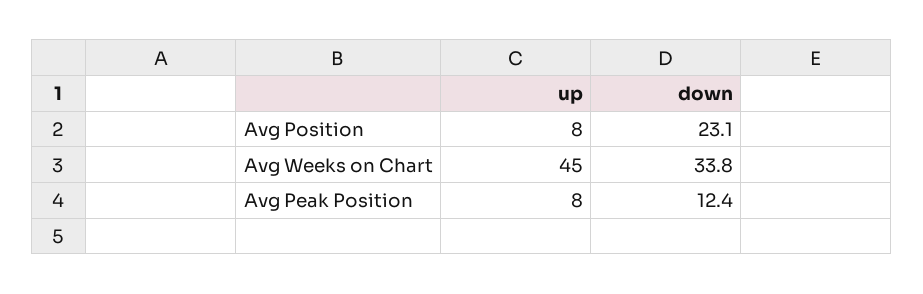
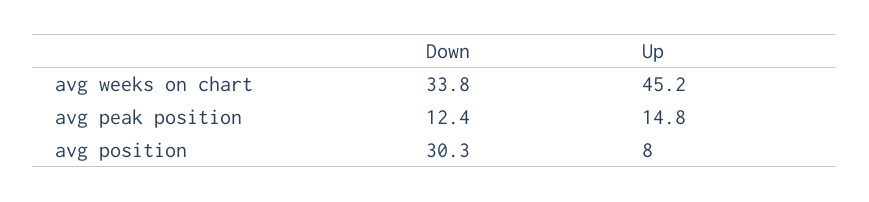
  {
    "up": {
      "Avg Position": 8,
      "Avg Weeks on Chart": 45.2,
-     "Avg Peak Position": 8
+     "Avg Peak Position": 14.8
    },
    "down": {
-     "Avg Position": 23.1,
+     "Avg Position": 30.3,
      "Avg Weeks on Chart": 33.8,
      "Avg Peak Position": 12.4
    }
  }

